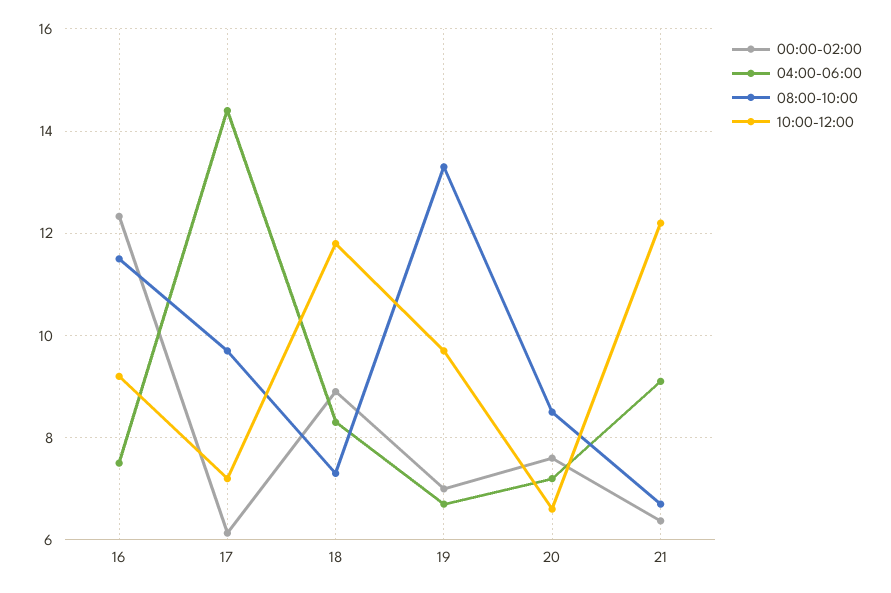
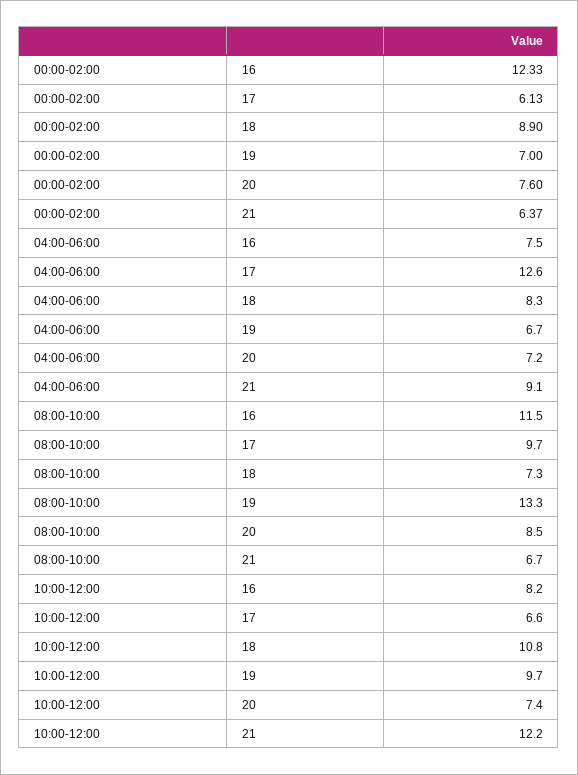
  {
    "00:00-02:00": {
      "16": 12.33,
      "17": 6.13,
      "18": 8.9,
      "19": 7,
      "20": 7.6,
      "21": 6.37
    },
    "04:00-06:00": {
      "16": 7.5,
-     "17": 14.4,
+     "17": 12.6,
      "18": 8.3,
      "19": 6.7,
      "20": 7.2,
      "21": 9.1
    },
    "08:00-10:00": {
      "16": 11.5,
      "17": 9.7,
      "18": 7.3,
      "19": 13.3,
      "20": 8.5,
      "21": 6.7
    },
    "10:00-12:00": {
-     "16": 9.2,
+     "16": 8.2,
-     "17": 7.2,
+     "17": 6.6,
-     "18": 11.8,
+     "18": 10.8,
      "19": 9.7,
-     "20": 6.6,
+     "20": 7.4,
      "21": 12.2
    }
  }

